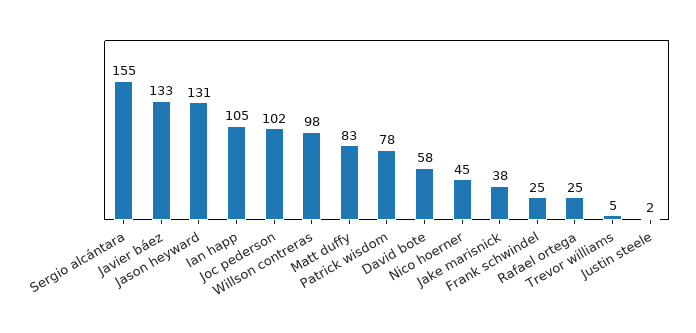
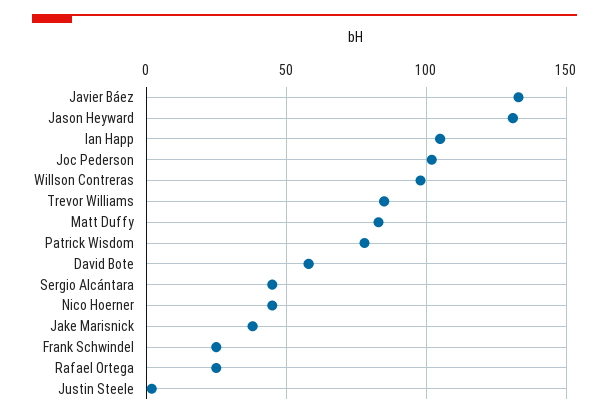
  {
-   "Sergio alcántara": 155,
+   "Sergio alcántara": 45,
    "Javier báez": 133,
    "Jason heyward": 131,
    "Ian happ": 105,
    "Joc pederson": 102,
    "Willson contreras": 98,
    "Matt duffy": 83,
    "Patrick wisdom": 78,
    "David bote": 58,
    "Nico hoerner": 45,
    "Jake marisnick": 38,
    "Frank schwindel": 25,
    "Rafael ortega": 25,
-   "Trevor williams": 5,
+   "Trevor williams": 85,
    "Justin steele": 2
  }

